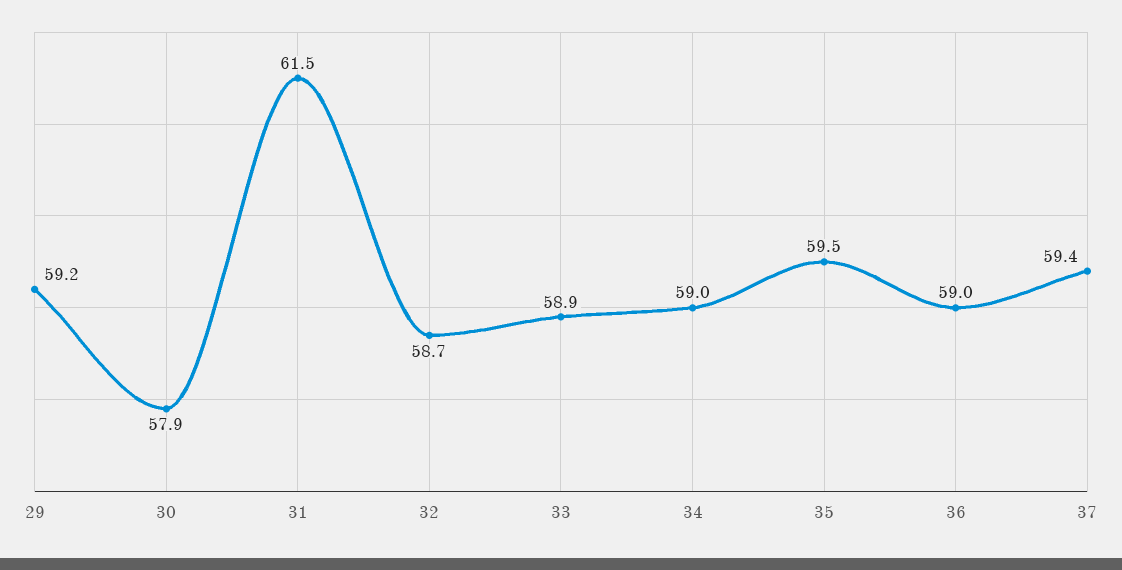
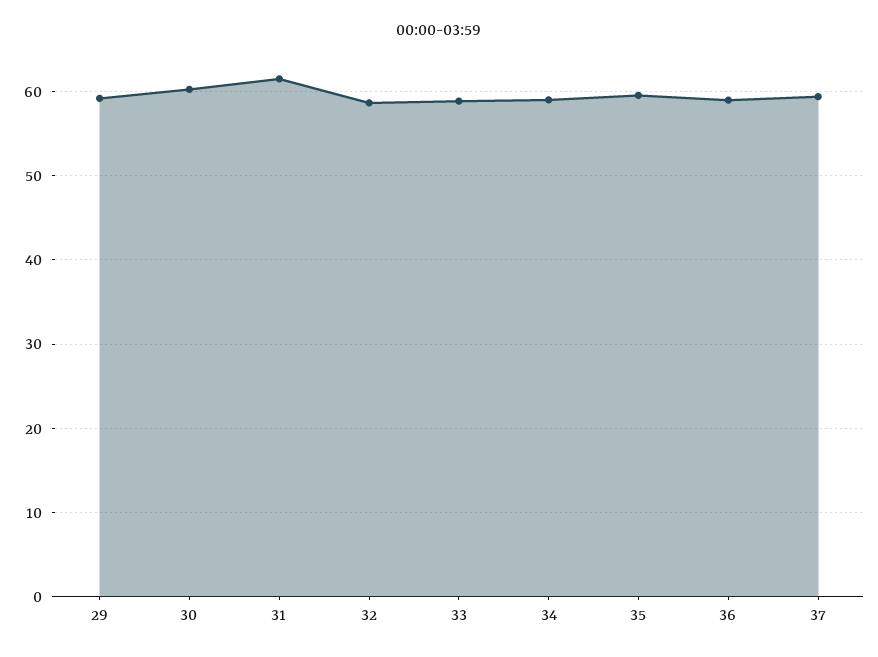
  {
    "29": 59.2,
-   "30": 57.9,
+   "30": 60,
    "31": 61.5,
    "32": 58.7,
    "33": 58.9,
    "34": 59,
    "35": 59.5,
    "36": 59,
    "37": 59.4
  }

